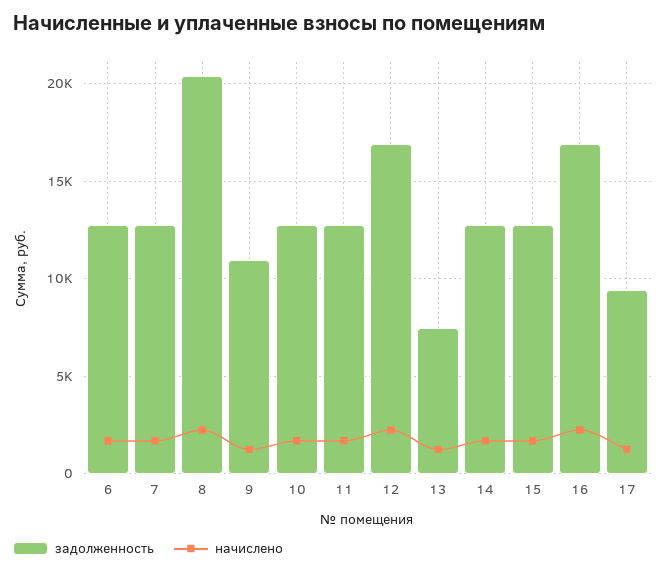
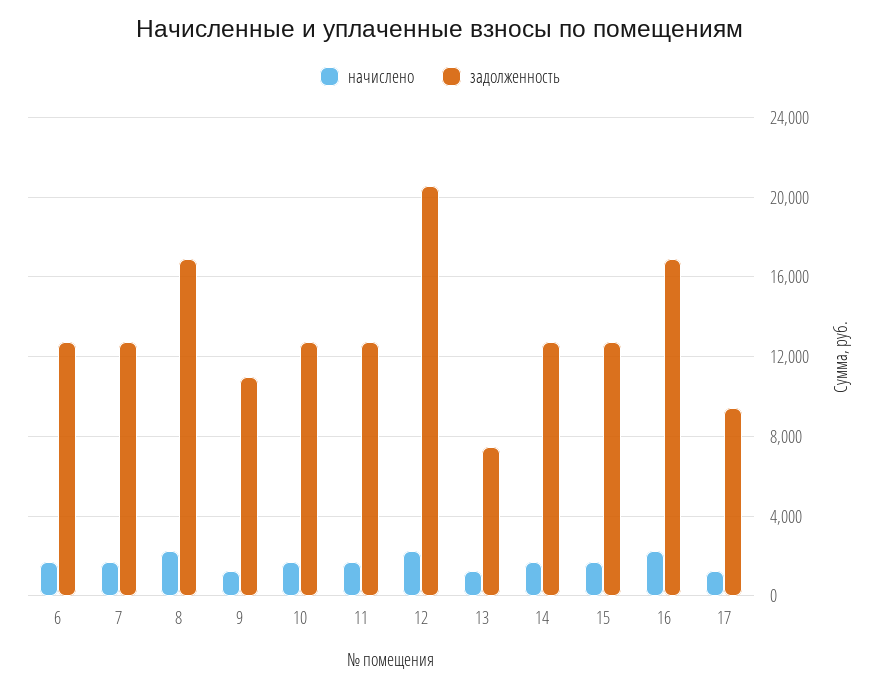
  {
    "задолженность": {
      "6": 12500,
      "7": 12500,
-     "8": 20500,
+     "8": 17000,
      "9": 11000,
      "10": 12500,
      "11": 12500,
-     "12": 17000,
+     "12": 20500,
      "13": 7500,
      "14": 12500,
      "15": 12500,
      "16": 17000,
      "17": 9500
    },
    "начислено": {
      "6": 1500,
      "7": 1500,
      "8": 2000,
      "9": 1000,
      "10": 1500,
      "11": 1500,
      "12": 2000,
      "13": 1000,
      "14": 1500,
      "15": 1500,
      "16": 2000,
      "17": 1000
    }
  }

